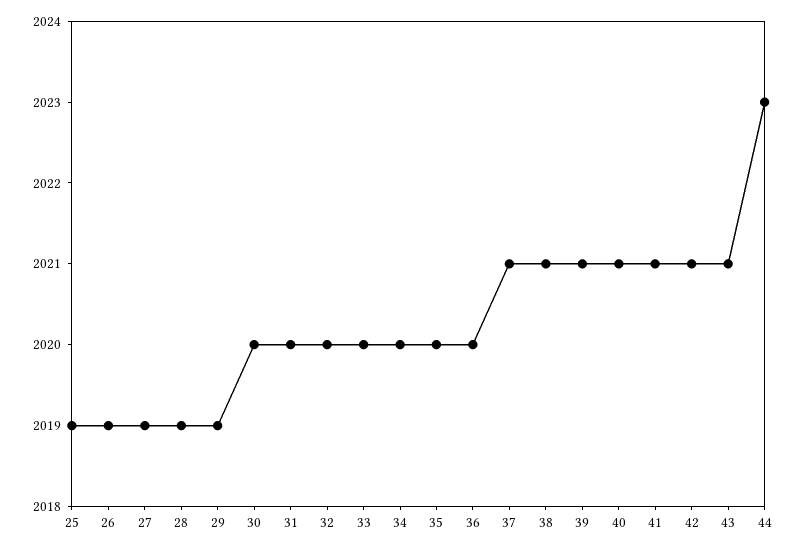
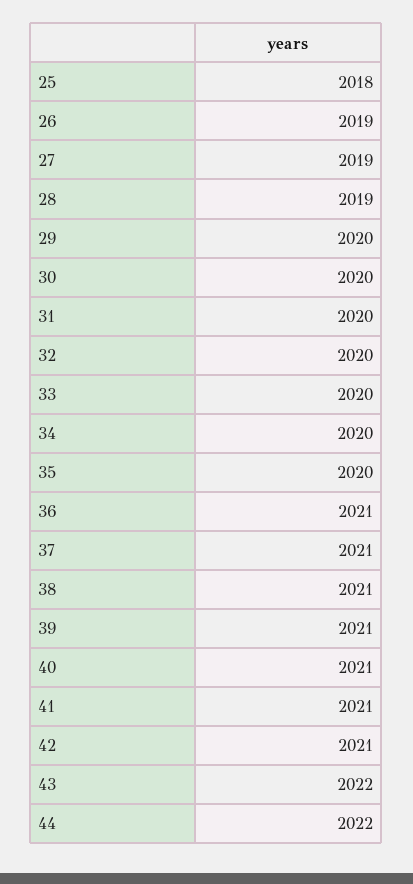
  {
-   "25": 2019,
+   "25": 2018,
    "26": 2019,
    "27": 2019,
    "28": 2019,
-   "29": 2019,
+   "29": 2020,
    "30": 2020,
    "31": 2020,
    "32": 2020,
    "33": 2020,
    "34": 2020,
    "35": 2020,
-   "36": 2020,
+   "36": 2021,
    "37": 2021,
    "38": 2021,
    "39": 2021,
    "40": 2021,
    "41": 2021,
    "42": 2021,
-   "43": 2021,
+   "43": 2022,
-   "44": 2023
+   "44": 2022
  }

